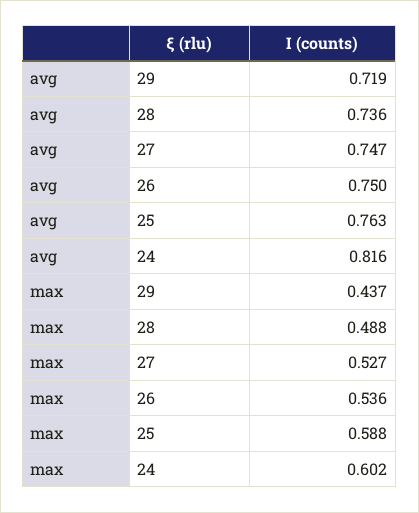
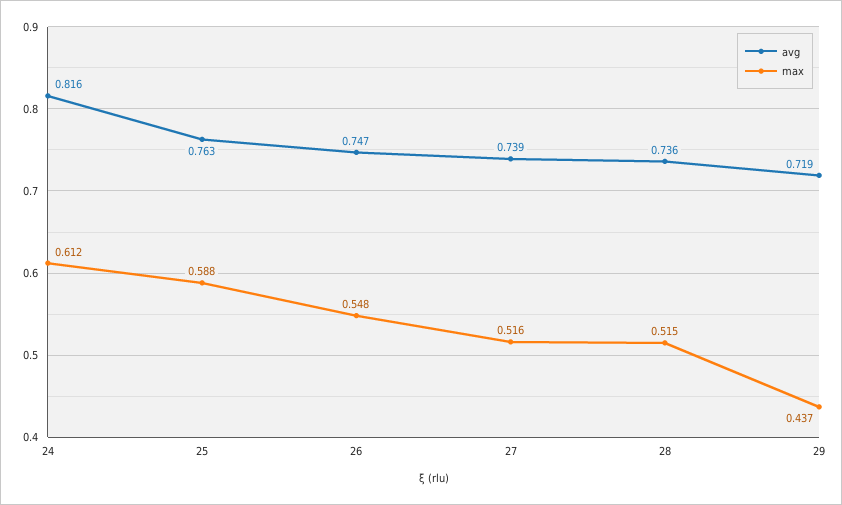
  {
    "avg": {
      "29": 0.719,
      "28": 0.736,
-     "27": 0.747,
+     "27": 0.739,
-     "26": 0.75,
+     "26": 0.747,
      "25": 0.763,
      "24": 0.816
    },
    "max": {
      "29": 0.437,
-     "28": 0.488,
+     "28": 0.515,
-     "27": 0.527,
+     "27": 0.516,
-     "26": 0.536,
+     "26": 0.548,
      "25": 0.588,
-     "24": 0.602
+     "24": 0.612
    }
  }

